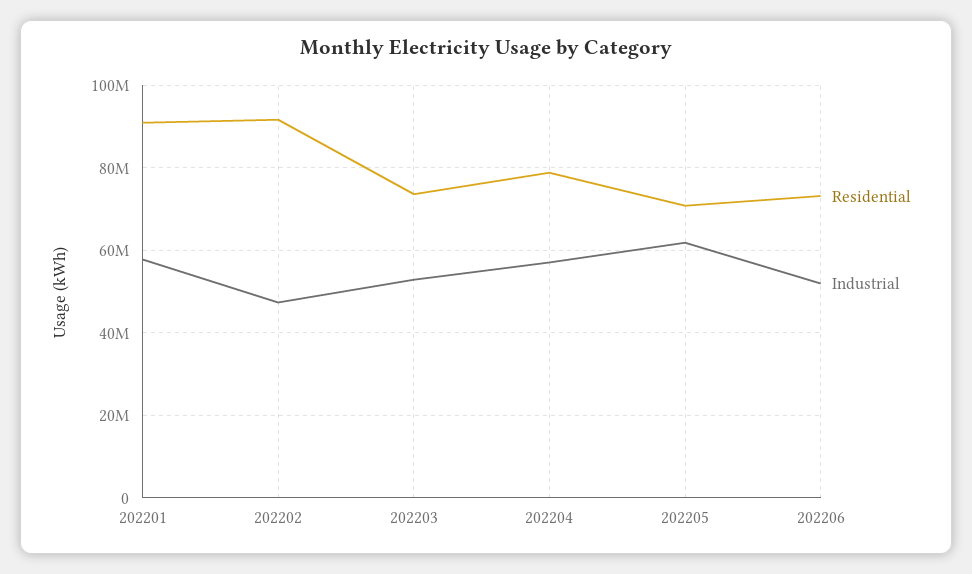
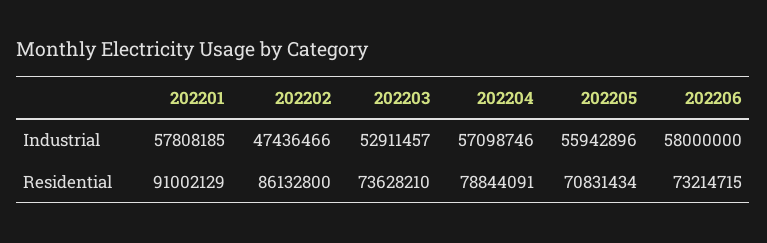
  {
    "Residential": {
      "202201": 91002129,
-     "202202": 92000000,
+     "202202": 86132800,
      "202203": 73628210,
      "202204": 78844091,
      "202205": 70831434,
      "202206": 73214715
    },
    "Industrial": {
      "202201": 57808185,
      "202202": 47436466,
      "202203": 52911457,
      "202204": 57098746,
-     "202205": 62000000,
+     "202205": 55942896,
-     "202206": 52000000
+     "202206": 58000000
    }
  }

